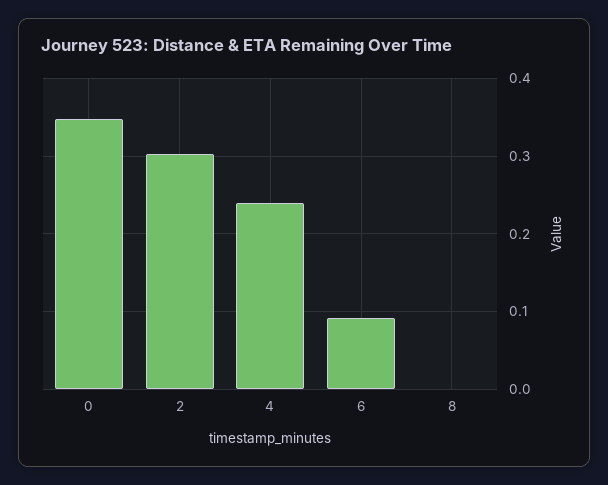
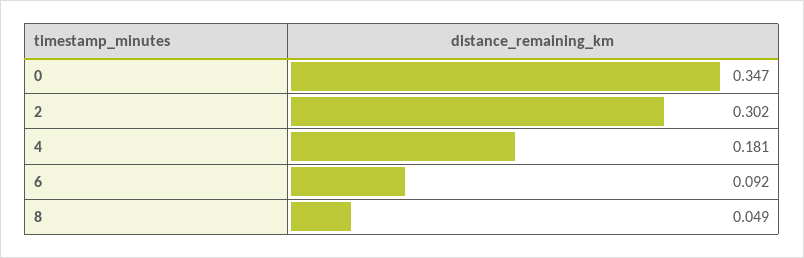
  {
    "0": 0.347,
    "2": 0.302,
-   "4": 0.24,
+   "4": 0.181,
    "6": 0.092,
-   "8": 0
+   "8": 0.049
  }

